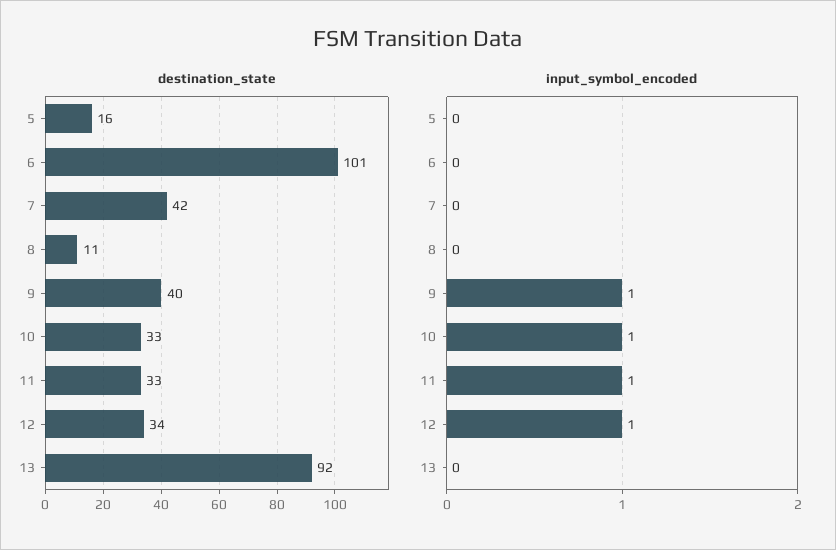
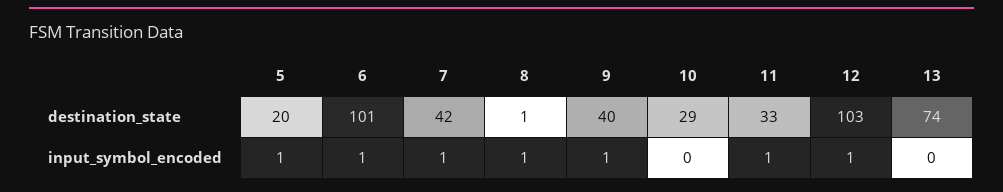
  {
    "destination_state": {
-     "5": 16,
+     "5": 20,
      "6": 101,
      "7": 42,
-     "8": 11,
+     "8": 1,
      "9": 40,
-     "10": 33,
+     "10": 29,
      "11": 33,
-     "12": 34,
+     "12": 103,
-     "13": 92
+     "13": 74
    },
    "input_symbol_encoded": {
-     "5": 0,
+     "5": 1,
-     "6": 0,
+     "6": 1,
-     "7": 0,
+     "7": 1,
-     "8": 0,
+     "8": 1,
      "9": 1,
-     "10": 1,
+     "10": 0,
      "11": 1,
      "12": 1,
      "13": 0
    }
  }

